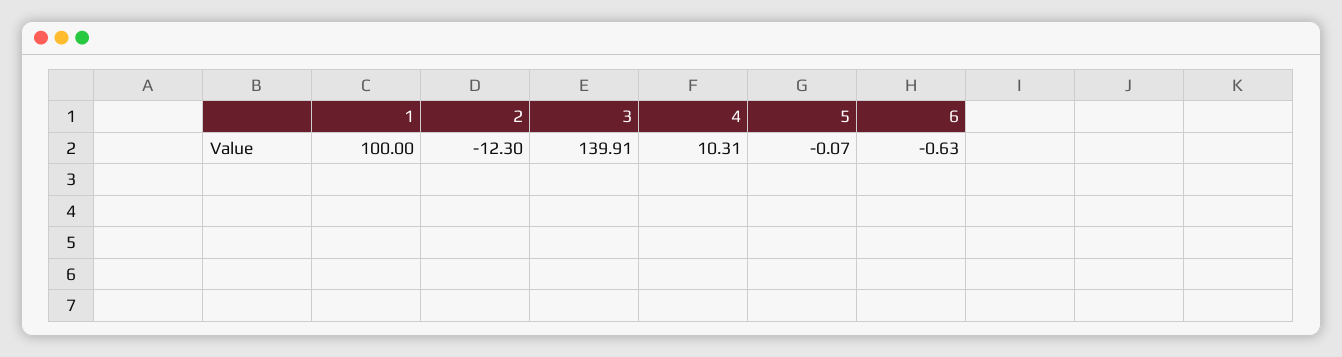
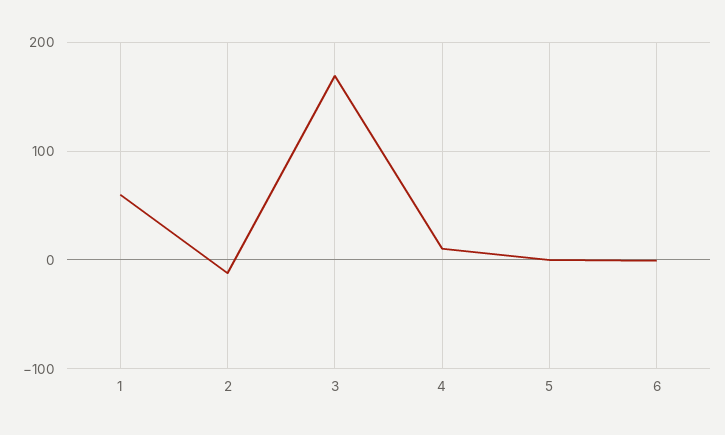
  {
-   "1": 100,
+   "1": 60,
    "2": -12.3,
-   "3": 139.91,
+   "3": 170,
    "4": 10.31,
    "5": -0.07,
    "6": -0.63
  }

